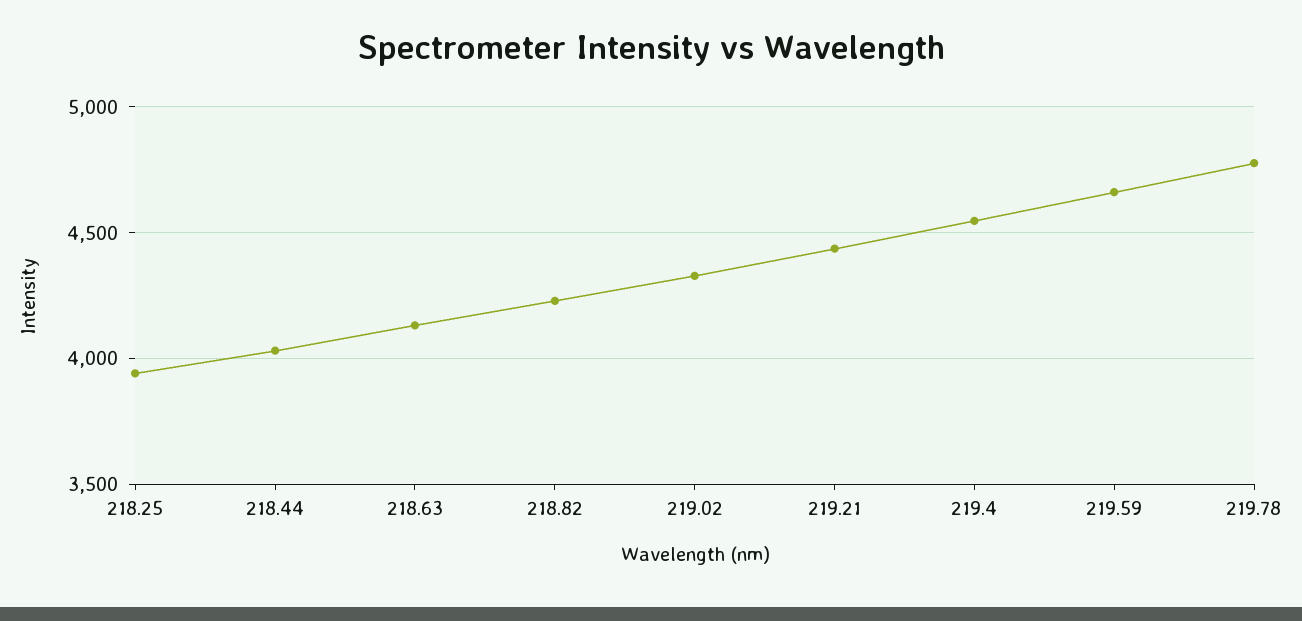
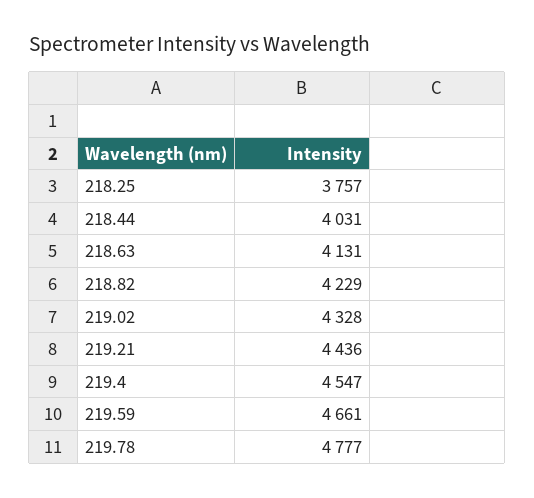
  {
-   "218.25": 3950,
+   "218.25": 3757,
    "218.44": 4031,
    "218.63": 4131,
    "218.82": 4229,
    "219.02": 4328,
    "219.21": 4436,
    "219.4": 4547,
    "219.59": 4661,
    "219.78": 4777
  }

